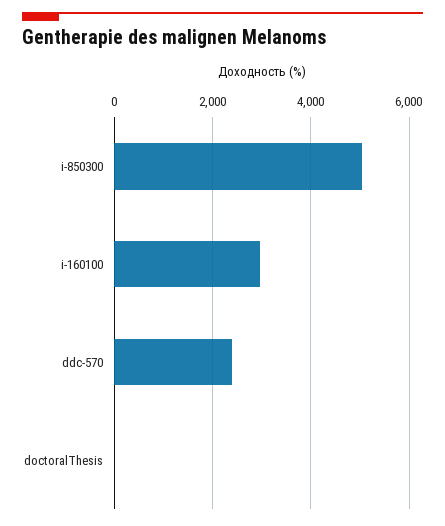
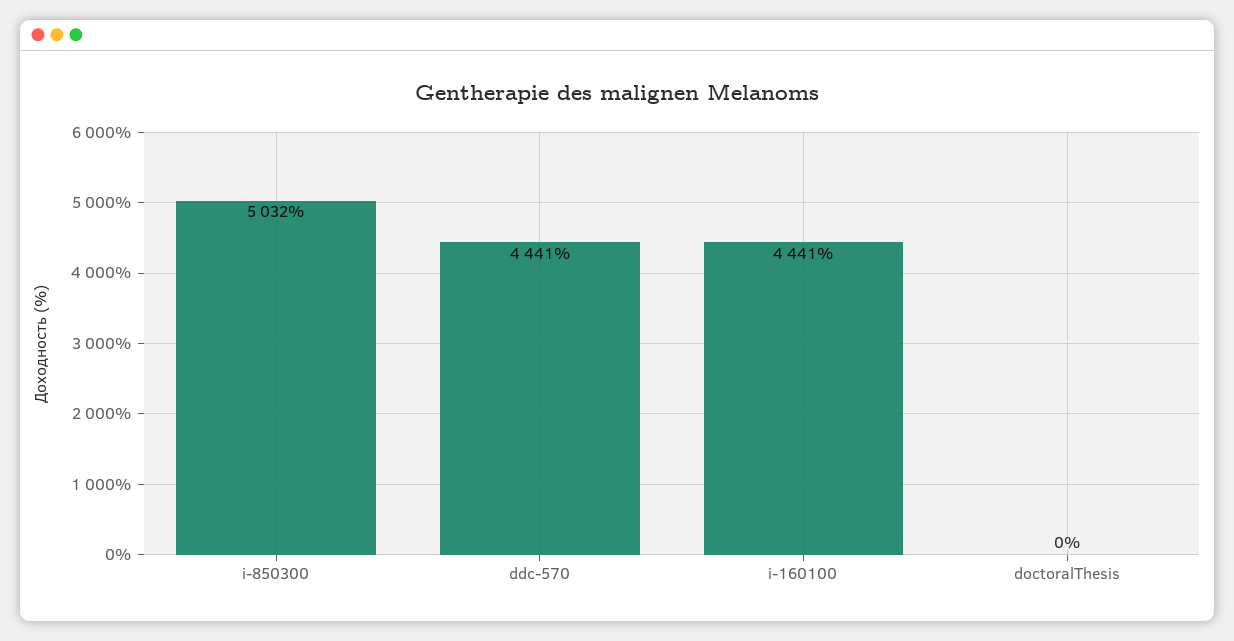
  {
    "i-850300": 5032,
-   "i-160100": 3000,
+   "i-160100": 4441,
-   "ddc-570": 2400,
+   "ddc-570": 4441,
    "doctoralThesis": 0
  }

